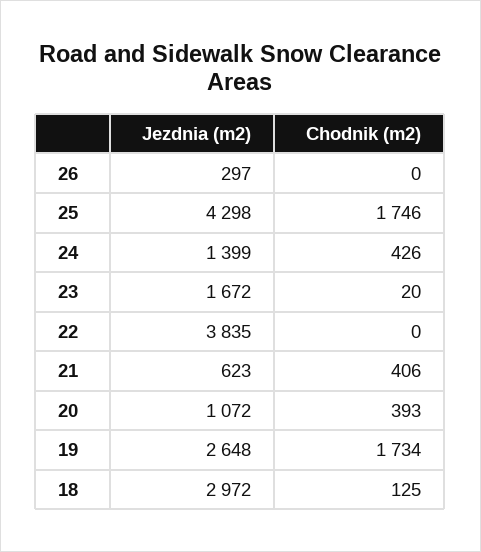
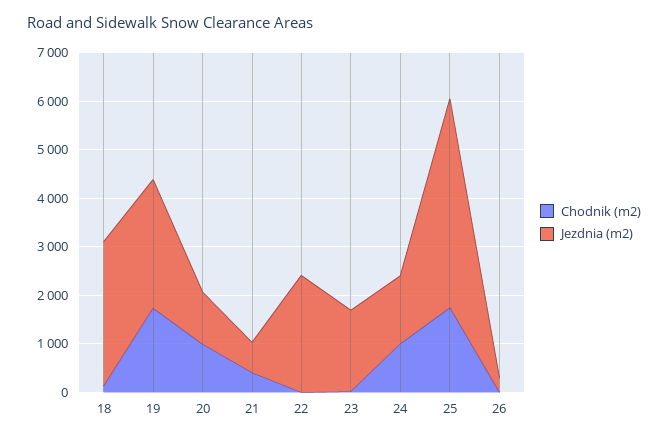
  {
    "Jezdnia (m2)": {
      "26": 297,
      "25": 4298,
      "24": 1399,
      "23": 1672,
-     "22": 3835,
+     "22": 2400,
      "21": 623,
      "20": 1072,
      "19": 2648,
      "18": 2972
    },
    "Chodnik (m2)": {
      "26": 0,
      "25": 1746,
-     "24": 426,
+     "24": 1000,
      "23": 20,
      "22": 0,
      "21": 406,
-     "20": 393,
+     "20": 1000,
      "19": 1734,
      "18": 125
    }
  }

